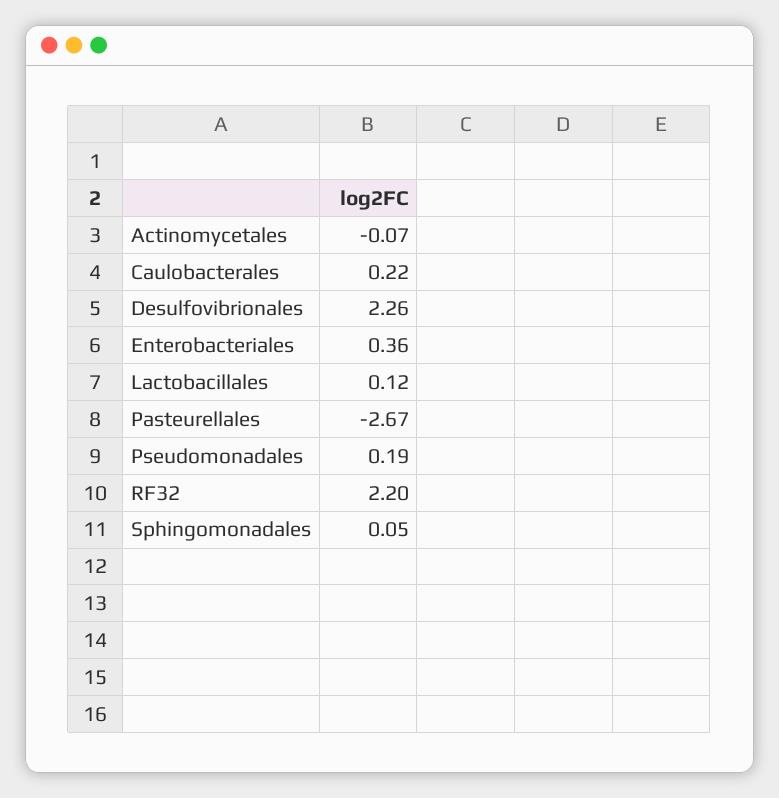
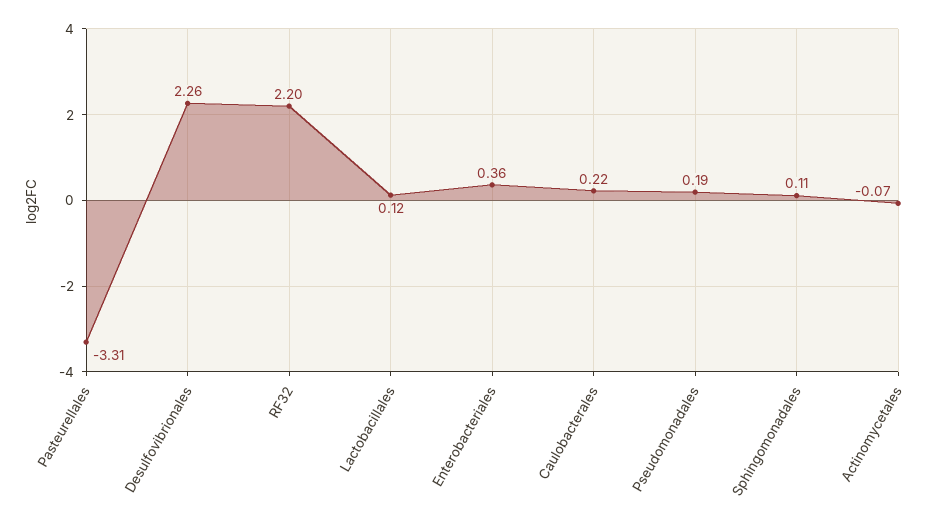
  {
    "Actinomycetales": -0.07,
    "Caulobacterales": 0.22,
    "Desulfovibrionales": 2.26,
    "Enterobacteriales": 0.36,
    "Lactobacillales": 0.12,
-   "Pasteurellales": -2.67,
+   "Pasteurellales": -3.31,
    "Pseudomonadales": 0.19,
    "RF32": 2.2,
-   "Sphingomonadales": 0.05
+   "Sphingomonadales": 0.11
  }

